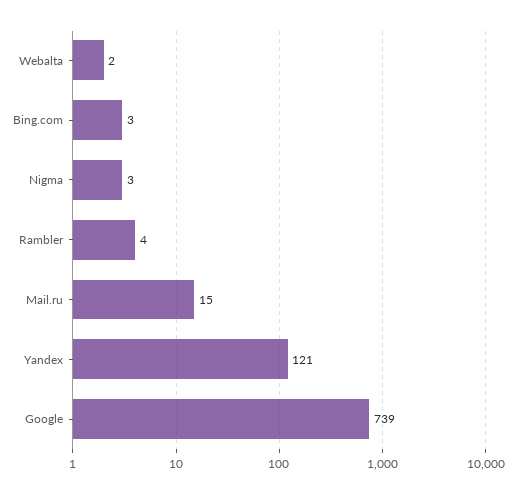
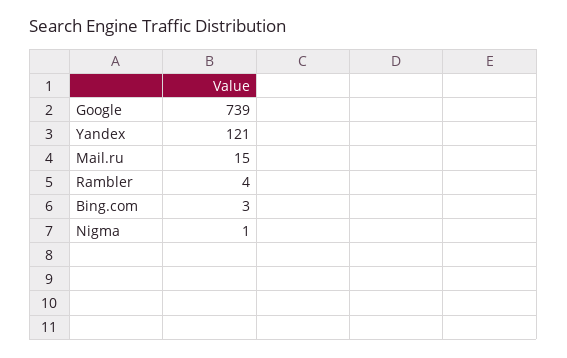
  {
-   "Webalta": 2,
    "Bing.com": 3,
-   "Nigma": 3,
+   "Nigma": 1,
    "Rambler": 4,
    "Mail.ru": 15,
    "Yandex": 121,
    "Google": 739
  }

